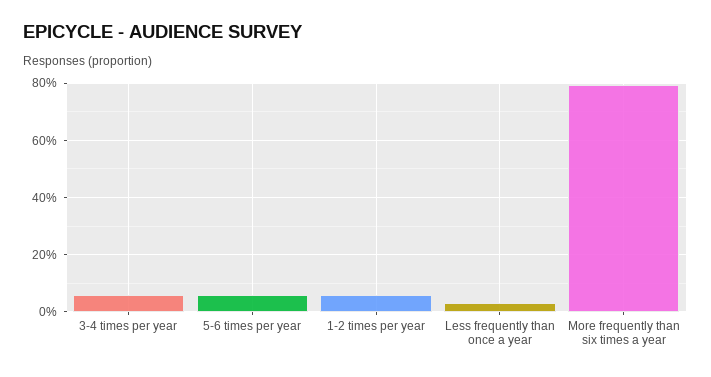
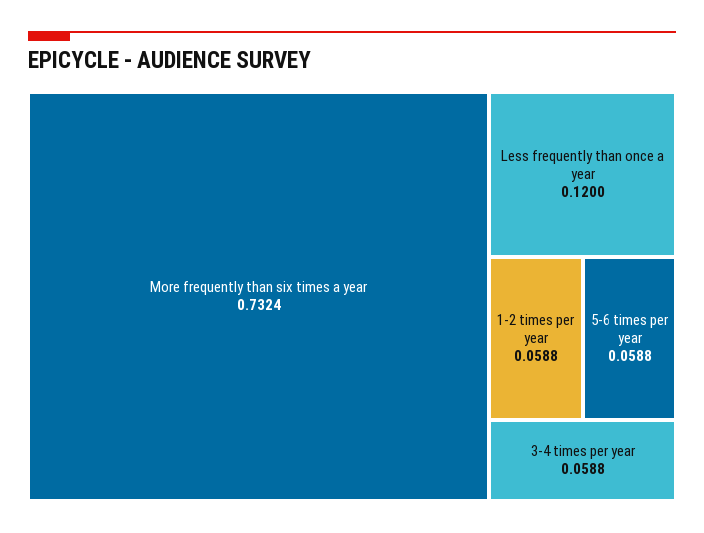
  {
    "3-4 times per year": 0.0588,
    "5-6 times per year": 0.0588,
    "1-2 times per year": 0.0588,
-   "Less frequently than once a year": 0.025,
+   "Less frequently than once a year": 0.12,
-   "More frequently than six times a year": 0.8
+   "More frequently than six times a year": 0.7324
  }

